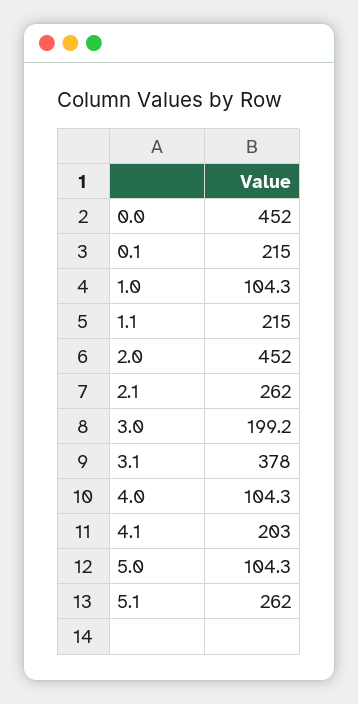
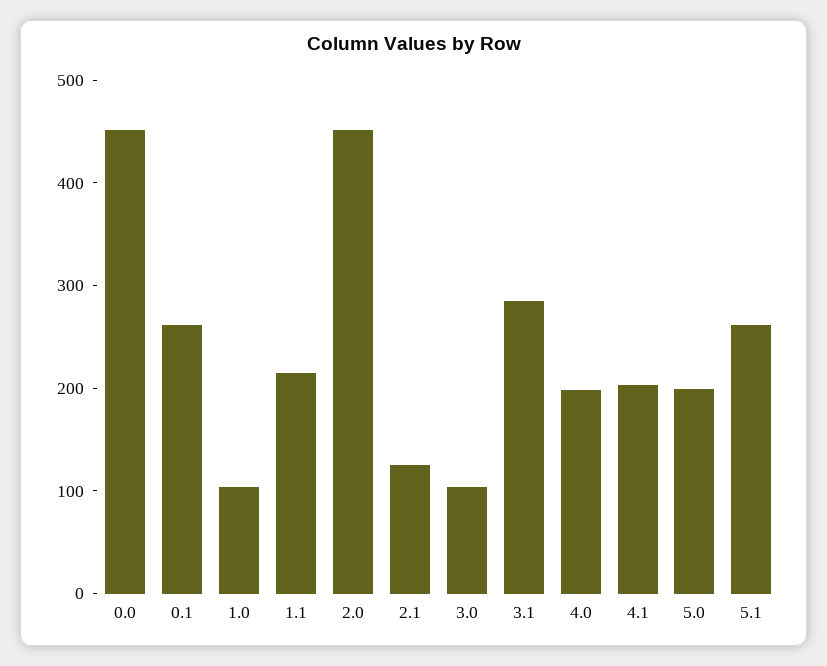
  {
    "0.0": 452,
-   "0.1": 215,
+   "0.1": 260,
    "1.0": 104.3,
    "1.1": 215,
    "2.0": 452,
-   "2.1": 262,
+   "2.1": 120,
-   "3.0": 199.2,
+   "3.0": 100,
-   "3.1": 378,
+   "3.1": 280,
-   "4.0": 104.3,
+   "4.0": 200,
    "4.1": 203,
-   "5.0": 104.3,
+   "5.0": 200,
    "5.1": 262
  }

